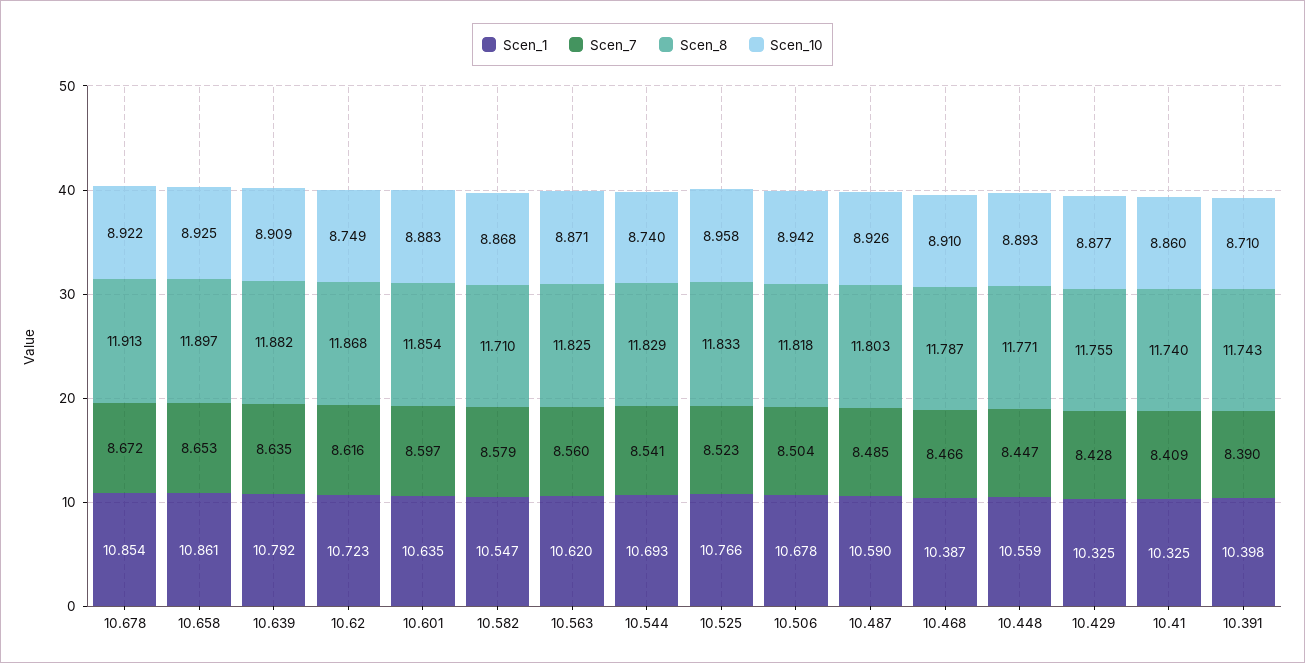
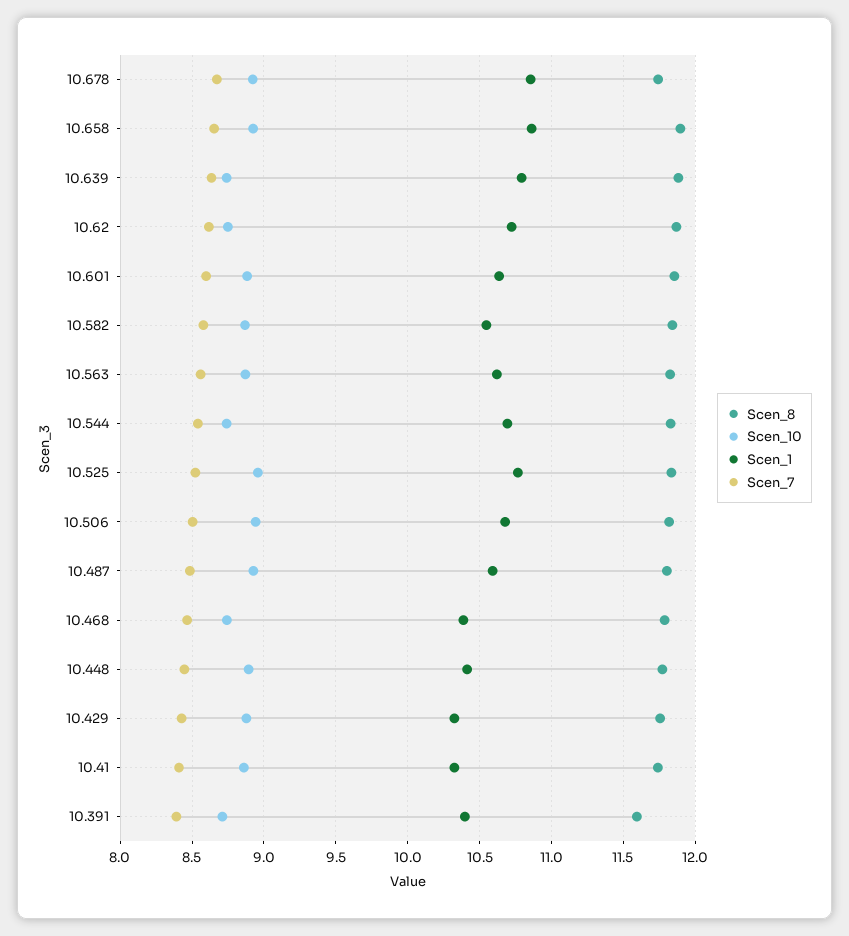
  {
    "Scen_1": {
      "10.678": 10.854,
      "10.658": 10.861,
      "10.639": 10.792,
      "10.62": 10.723,
      "10.601": 10.635,
      "10.582": 10.547,
      "10.563": 10.62,
      "10.544": 10.693,
      "10.525": 10.766,
      "10.506": 10.678,
      "10.487": 10.59,
      "10.468": 10.387,
-     "10.448": 10.559,
+     "10.448": 10.4,
      "10.429": 10.325,
      "10.41": 10.325,
      "10.391": 10.398
    },
    "Scen_7": {
      "10.678": 8.672,
      "10.658": 8.653,
      "10.639": 8.635,
      "10.62": 8.616,
      "10.601": 8.597,
      "10.582": 8.579,
      "10.563": 8.56,
      "10.544": 8.541,
      "10.525": 8.523,
      "10.506": 8.504,
      "10.487": 8.485,
      "10.468": 8.466,
      "10.448": 8.447,
      "10.429": 8.428,
      "10.41": 8.409,
      "10.391": 8.39
    },
    "Scen_8": {
-     "10.678": 11.913,
+     "10.678": 11.75,
      "10.658": 11.897,
      "10.639": 11.882,
      "10.62": 11.868,
      "10.601": 11.854,
-     "10.582": 11.71,
+     "10.582": 11.85,
      "10.563": 11.825,
      "10.544": 11.829,
      "10.525": 11.833,
      "10.506": 11.818,
      "10.487": 11.803,
      "10.468": 11.787,
      "10.448": 11.771,
      "10.429": 11.755,
      "10.41": 11.74,
-     "10.391": 11.743
+     "10.391": 11.6
    },
    "Scen_10": {
      "10.678": 8.922,
      "10.658": 8.925,
-     "10.639": 8.909,
+     "10.639": 8.75,
      "10.62": 8.749,
      "10.601": 8.883,
      "10.582": 8.868,
      "10.563": 8.871,
      "10.544": 8.74,
      "10.525": 8.958,
      "10.506": 8.942,
      "10.487": 8.926,
-     "10.468": 8.91,
+     "10.468": 8.75,
      "10.448": 8.893,
      "10.429": 8.877,
      "10.41": 8.86,
      "10.391": 8.71
    }
  }

